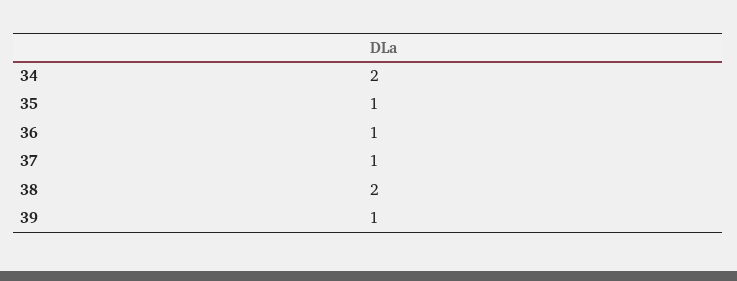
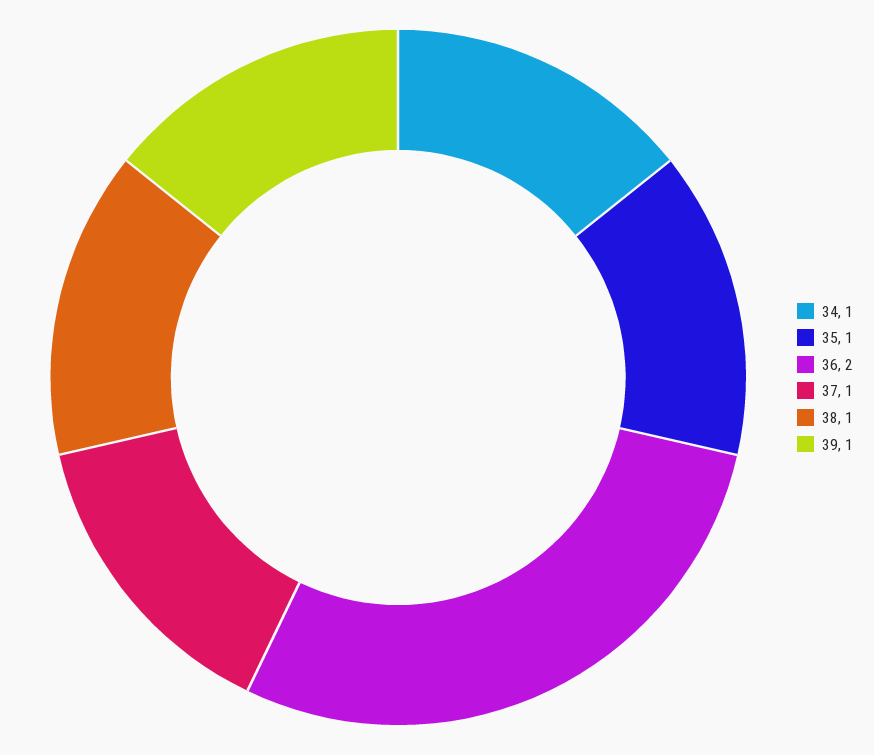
  {
-   "34": 2,
+   "34": 1,
    "35": 1,
-   "36": 1,
+   "36": 2,
    "37": 1,
-   "38": 2,
+   "38": 1,
    "39": 1
  }

